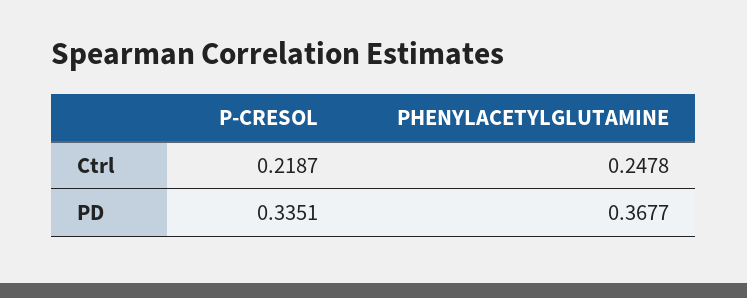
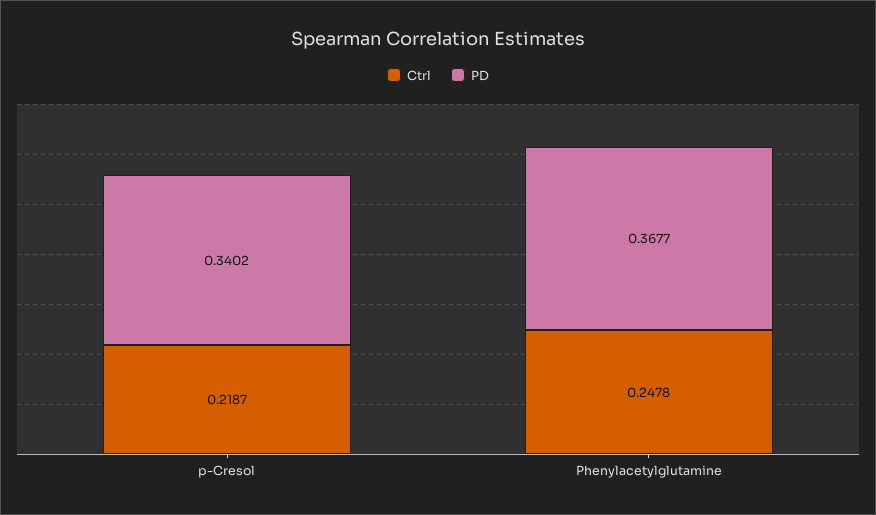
  {
    "Ctrl": {
      "P-CRESOL": 0.2187,
      "PHENYLACETYLGLUTAMINE": 0.2478
    },
    "PD": {
-     "P-CRESOL": 0.3351,
+     "P-CRESOL": 0.3402,
      "PHENYLACETYLGLUTAMINE": 0.3677
    }
  }

